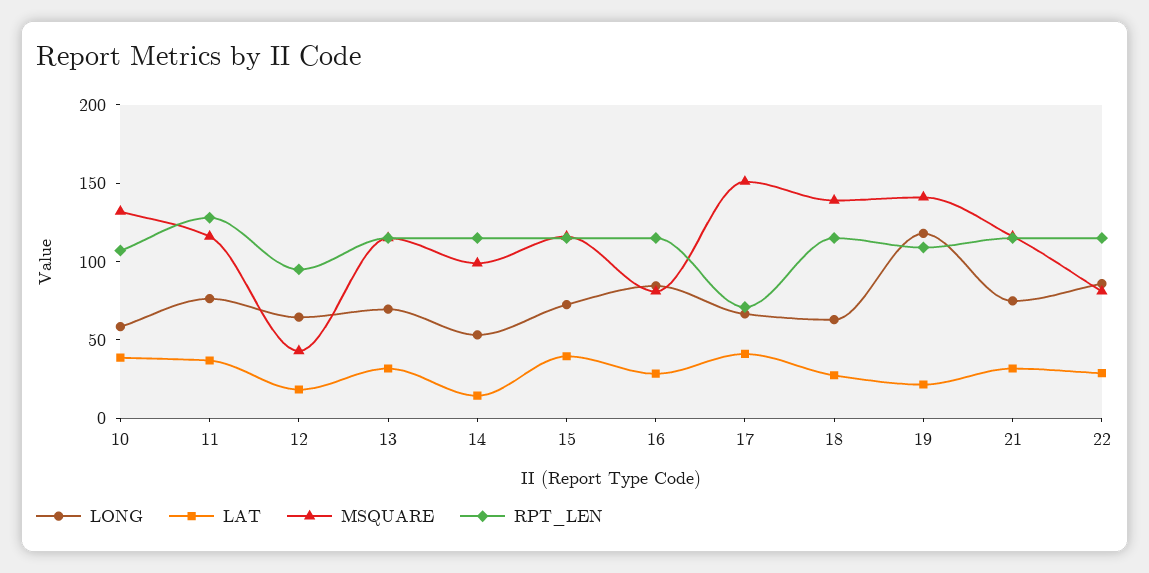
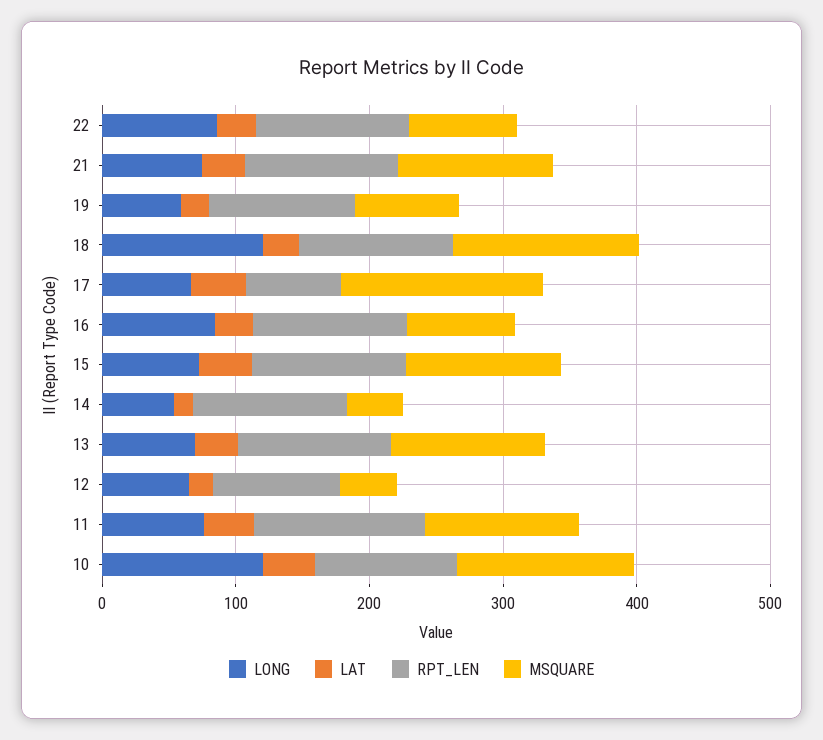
  {
    "LONG": {
-     "10": 60,
+     "10": 120,
      "11": 80,
      "12": 60,
      "13": 70,
      "14": 50,
      "15": 70,
      "16": 80,
      "17": 70,
-     "18": 60,
+     "18": 120,
-     "19": 120,
+     "19": 60,
      "21": 70,
      "22": 90
    },
    "LAT": {
      "10": 40,
      "11": 40,
      "12": 20,
      "13": 30,
      "14": 10,
      "15": 40,
      "16": 30,
      "17": 40,
      "18": 30,
      "19": 20,
      "21": 30,
      "22": 30
    },
    "MSQUARE": {
      "10": 130,
      "11": 120,
      "12": 40,
      "13": 120,
-     "14": 100,
+     "14": 40,
      "15": 120,
      "16": 80,
      "17": 150,
      "18": 140,
-     "19": 140,
+     "19": 80,
      "21": 120,
      "22": 80
    },
    "RPT_LEN": {
      "10": 110,
      "11": 130,
      "12": 100,
      "13": 120,
      "14": 120,
      "15": 120,
      "16": 120,
      "17": 70,
      "18": 120,
      "19": 110,
      "21": 120,
      "22": 120
    }
  }

